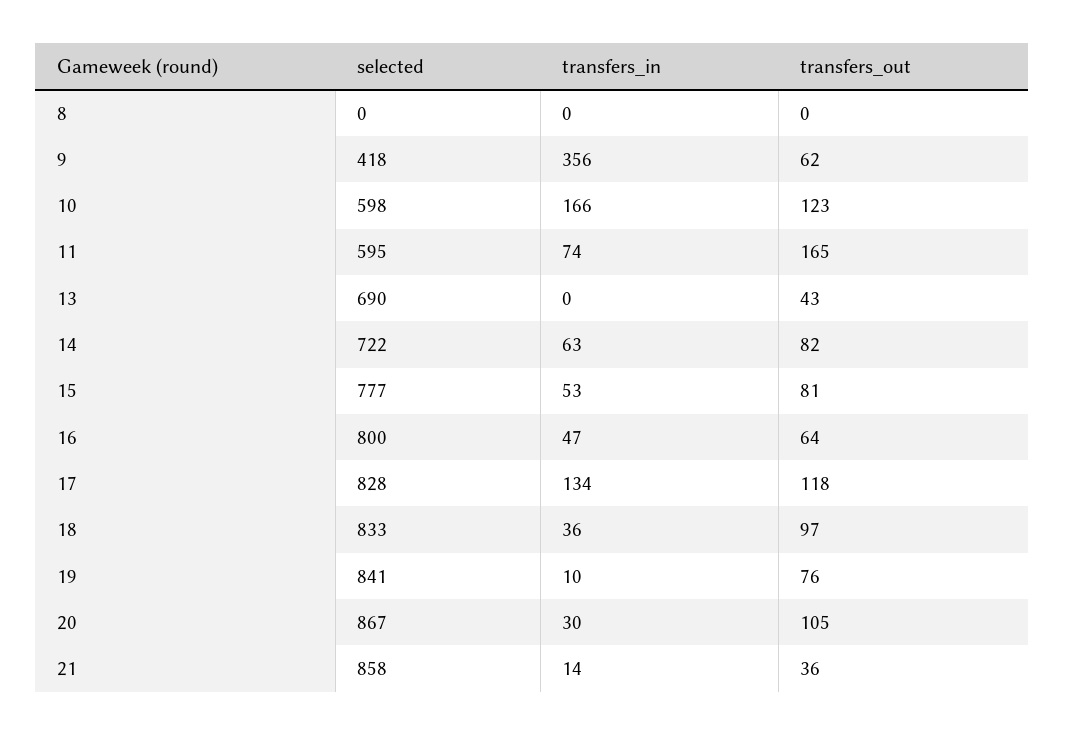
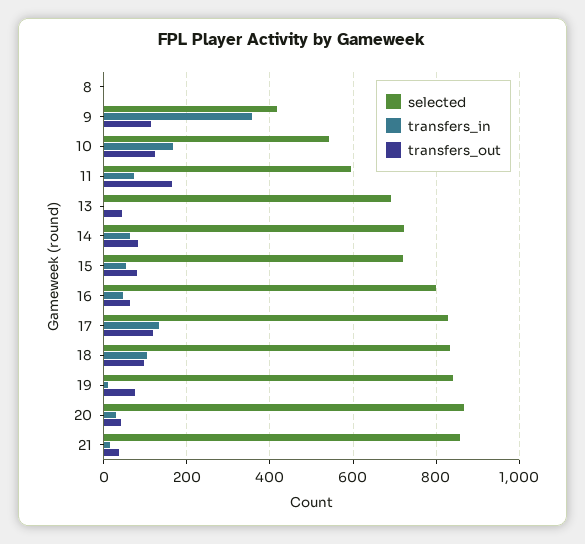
  {
    "selected": {
      "8": 0,
      "9": 418,
-     "10": 598,
+     "10": 540,
      "11": 595,
      "13": 690,
      "14": 722,
-     "15": 777,
+     "15": 720,
      "16": 800,
      "17": 828,
      "18": 833,
      "19": 841,
      "20": 867,
      "21": 858
    },
    "transfers_in": {
      "8": 0,
      "9": 356,
      "10": 166,
      "11": 74,
      "13": 0,
      "14": 63,
      "15": 53,
      "16": 47,
      "17": 134,
-     "18": 36,
+     "18": 100,
      "19": 10,
      "20": 30,
      "21": 14
    },
    "transfers_out": {
      "8": 0,
-     "9": 62,
+     "9": 120,
      "10": 123,
      "11": 165,
      "13": 43,
      "14": 82,
      "15": 81,
      "16": 64,
      "17": 118,
      "18": 97,
      "19": 76,
-     "20": 105,
+     "20": 40,
      "21": 36
    }
  }

